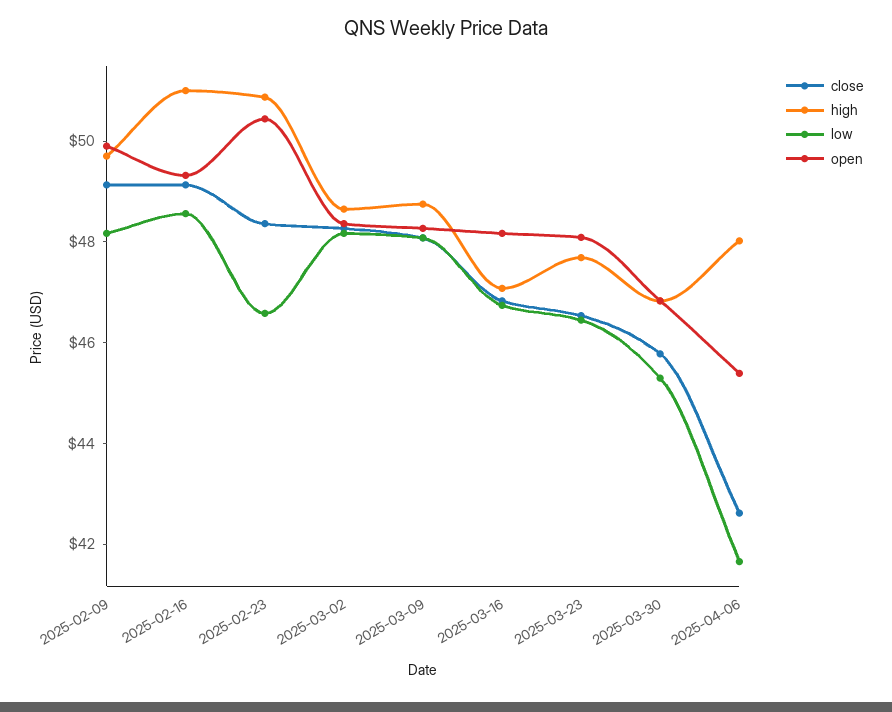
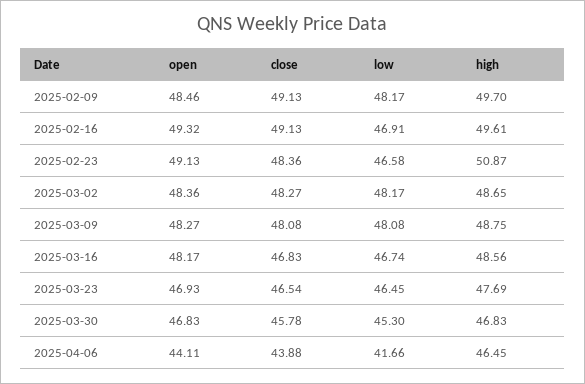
  {
    "close": {
      "2025-02-09": 49.13,
      "2025-02-16": 49.13,
      "2025-02-23": 48.36,
      "2025-03-02": 48.27,
      "2025-03-09": 48.08,
      "2025-03-16": 46.83,
      "2025-03-23": 46.54,
      "2025-03-30": 45.78,
-     "2025-04-06": 42.5
+     "2025-04-06": 43.88
    },
    "high": {
      "2025-02-09": 49.7,
-     "2025-02-16": 51,
+     "2025-02-16": 49.61,
      "2025-02-23": 50.87,
      "2025-03-02": 48.65,
      "2025-03-09": 48.75,
-     "2025-03-16": 47,
+     "2025-03-16": 48.56,
      "2025-03-23": 47.69,
      "2025-03-30": 46.83,
-     "2025-04-06": 48
+     "2025-04-06": 46.45
    },
    "low": {
      "2025-02-09": 48.17,
-     "2025-02-16": 48.5,
+     "2025-02-16": 46.91,
      "2025-02-23": 46.58,
      "2025-03-02": 48.17,
      "2025-03-09": 48.08,
      "2025-03-16": 46.74,
      "2025-03-23": 46.45,
      "2025-03-30": 45.3,
      "2025-04-06": 41.66
    },
    "open": {
-     "2025-02-09": 50,
+     "2025-02-09": 48.46,
      "2025-02-16": 49.32,
-     "2025-02-23": 50.5,
+     "2025-02-23": 49.13,
      "2025-03-02": 48.36,
      "2025-03-09": 48.27,
      "2025-03-16": 48.17,
-     "2025-03-23": 48,
+     "2025-03-23": 46.93,
      "2025-03-30": 46.83,
-     "2025-04-06": 45.5
+     "2025-04-06": 44.11
    }
  }

